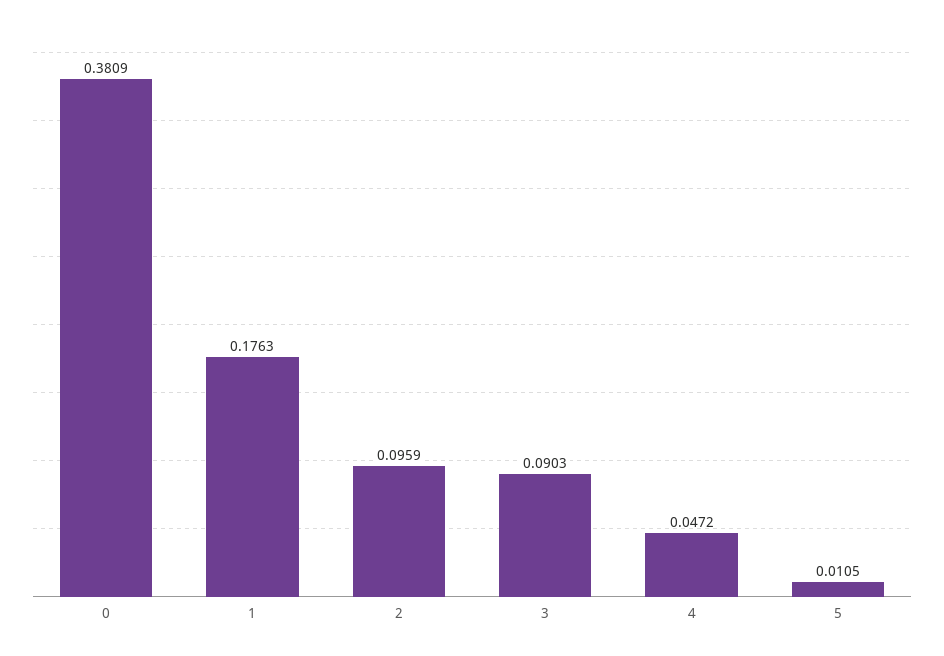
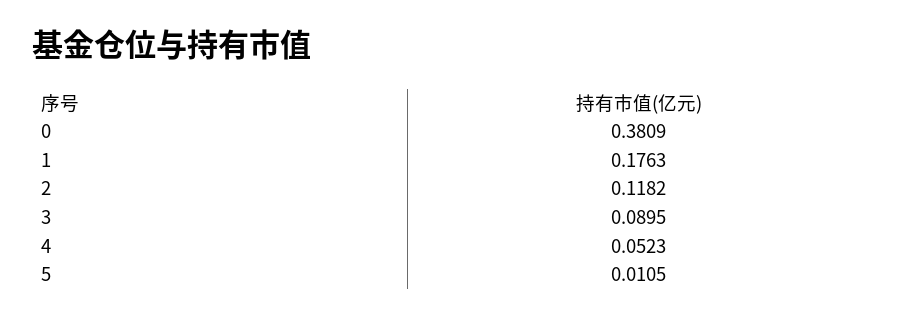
  {
    "0": 0.3809,
    "1": 0.1763,
-   "2": 0.0959,
+   "2": 0.1182,
-   "3": 0.0903,
+   "3": 0.0895,
-   "4": 0.0472,
+   "4": 0.0523,
    "5": 0.0105
  }

